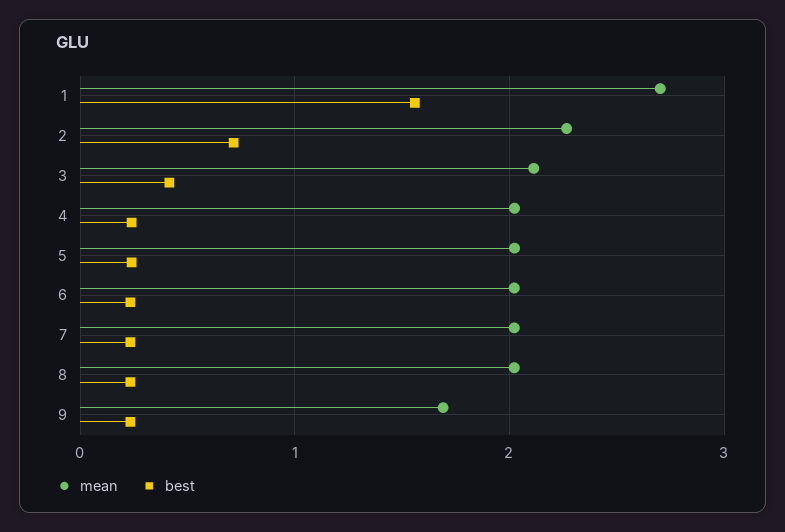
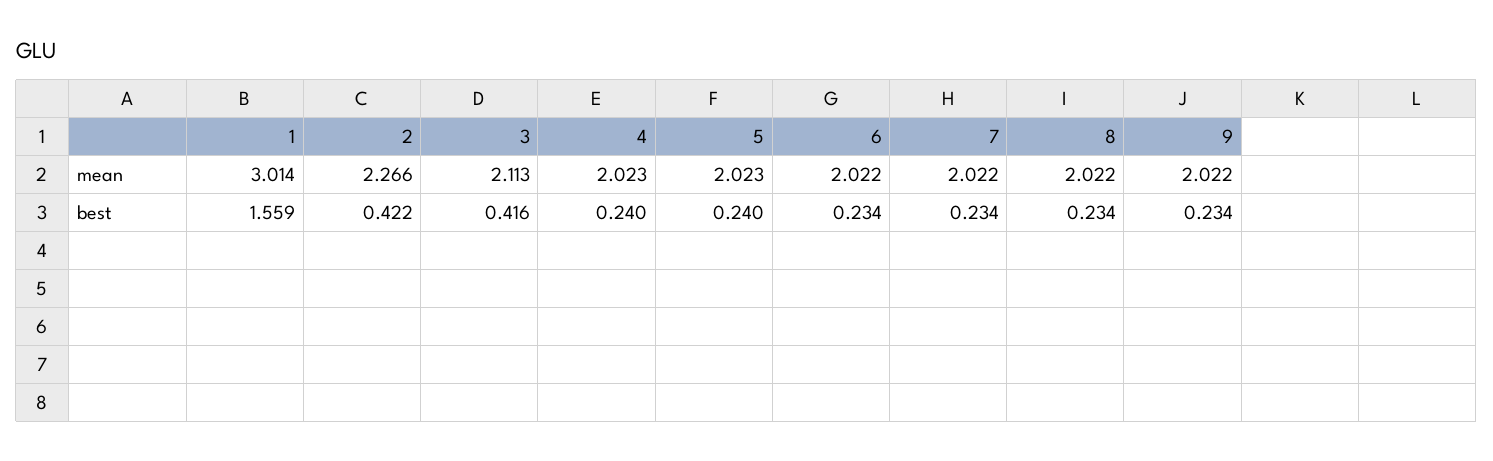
  {
    "mean": {
-     "1": 2.7,
+     "1": 3.014,
      "2": 2.266,
      "3": 2.113,
      "4": 2.023,
      "5": 2.023,
      "6": 2.022,
      "7": 2.022,
      "8": 2.022,
-     "9": 1.7
+     "9": 2.022
    },
    "best": {
      "1": 1.559,
-     "2": 0.7,
+     "2": 0.422,
      "3": 0.416,
      "4": 0.24,
      "5": 0.24,
      "6": 0.234,
      "7": 0.234,
      "8": 0.234,
      "9": 0.234
    }
  }

